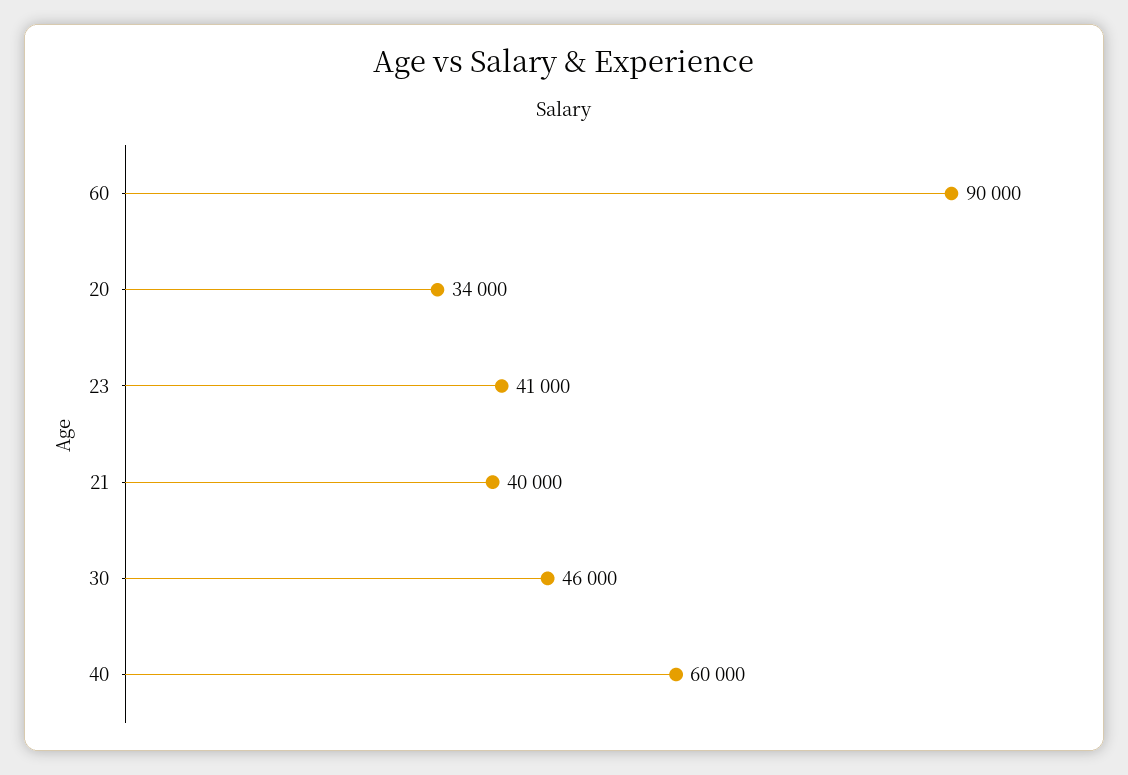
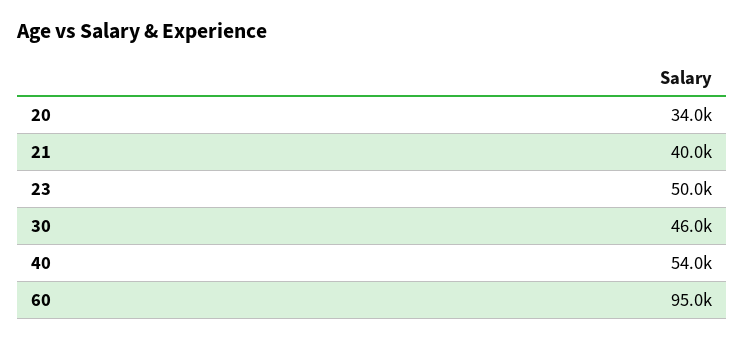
  {
-   "60": 90000,
+   "60": 95000,
    "20": 34000,
-   "23": 41000,
+   "23": 50000,
    "21": 40000,
    "30": 46000,
-   "40": 60000
+   "40": 54000
  }

